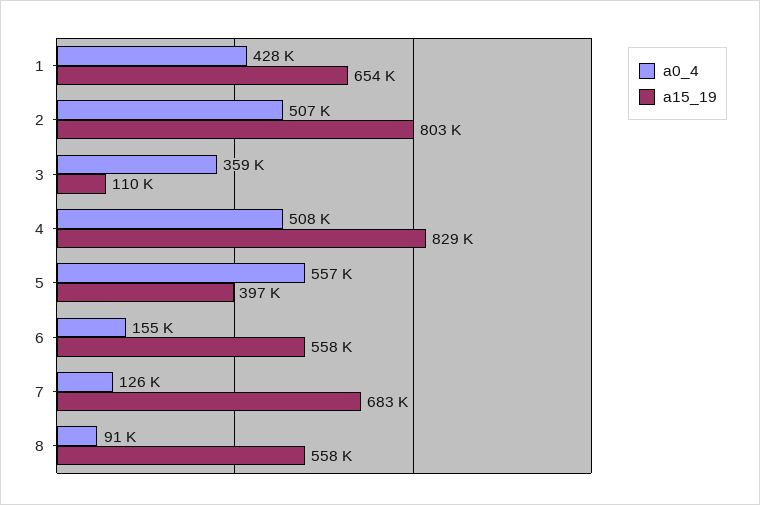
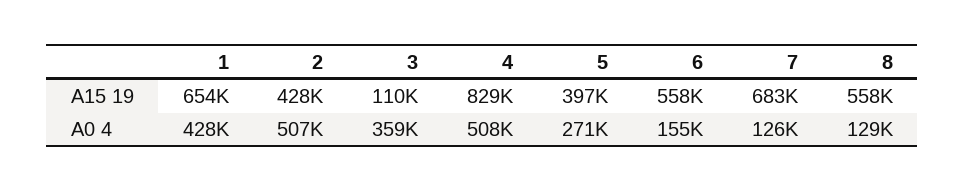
  {
    "a0_4": {
      "1": 428000,
      "2": 507000,
      "3": 359000,
      "4": 508000,
-     "5": 557000,
+     "5": 271000,
      "6": 155000,
      "7": 126000,
-     "8": 91000
+     "8": 129000
    },
    "a15_19": {
      "1": 654000,
-     "2": 803000,
+     "2": 428000,
      "3": 110000,
      "4": 829000,
      "5": 397000,
      "6": 558000,
      "7": 683000,
      "8": 558000
    }
  }

